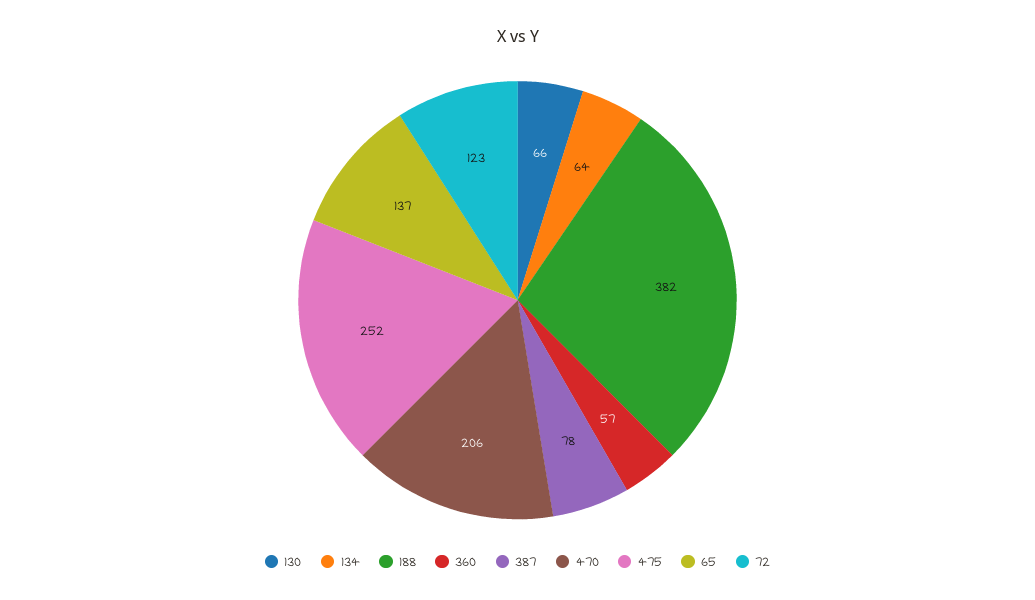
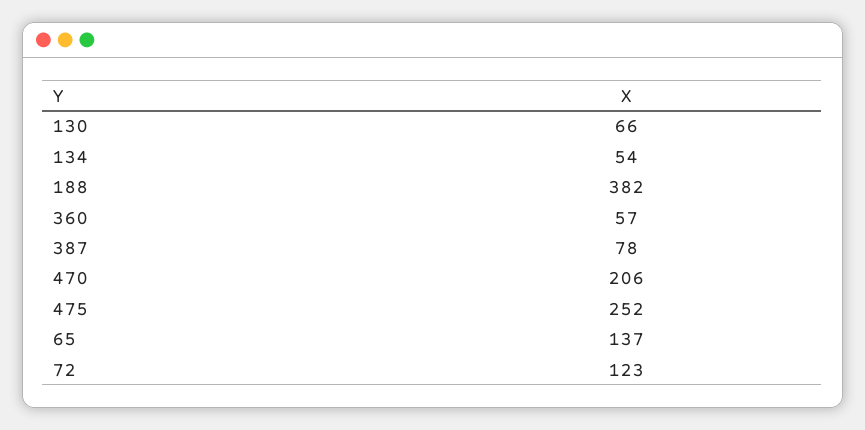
  {
    "130": 66,
-   "134": 64,
+   "134": 54,
    "188": 382,
    "360": 57,
    "387": 78,
    "470": 206,
    "475": 252,
    "65": 137,
    "72": 123
  }

